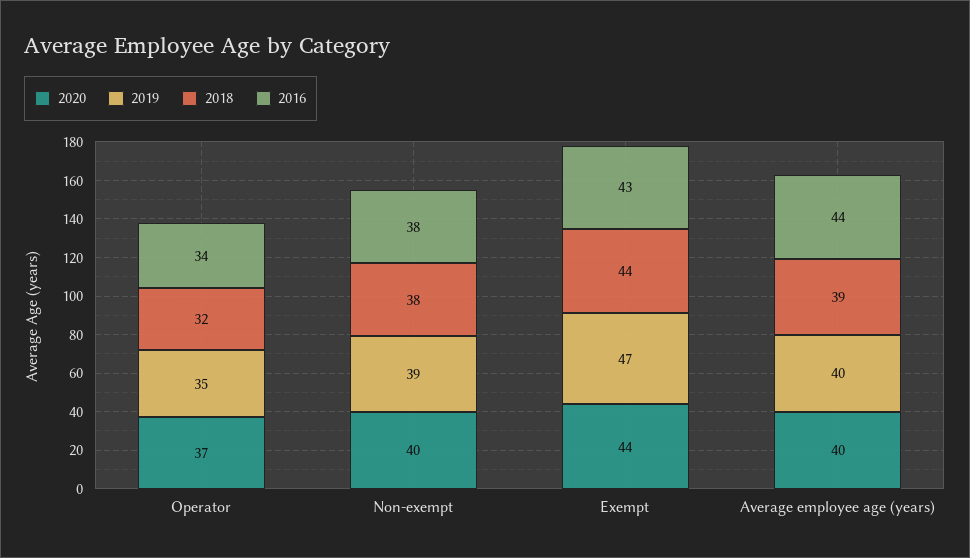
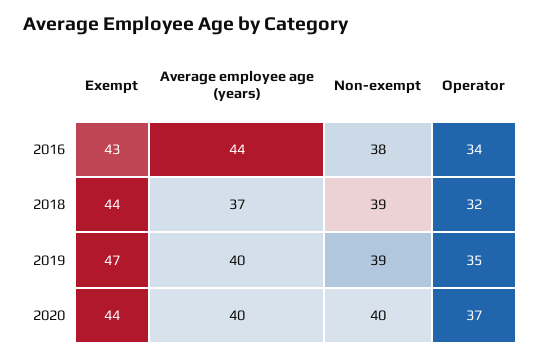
  {
    "2020": {
      "Operator": 37,
      "Non-exempt": 40,
      "Exempt": 44,
      "Average employee age (years)": 40
    },
    "2019": {
      "Operator": 35,
      "Non-exempt": 39,
      "Exempt": 47,
      "Average employee age (years)": 40
    },
    "2018": {
      "Operator": 32,
-     "Non-exempt": 38,
+     "Non-exempt": 39,
      "Exempt": 44,
-     "Average employee age (years)": 39
+     "Average employee age (years)": 37
    },
    "2016": {
      "Operator": 34,
      "Non-exempt": 38,
      "Exempt": 43,
      "Average employee age (years)": 44
    }
  }

